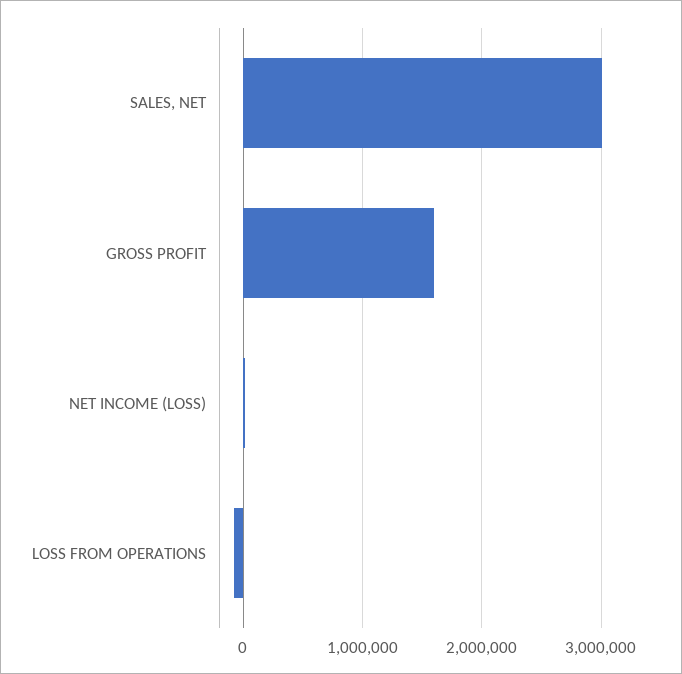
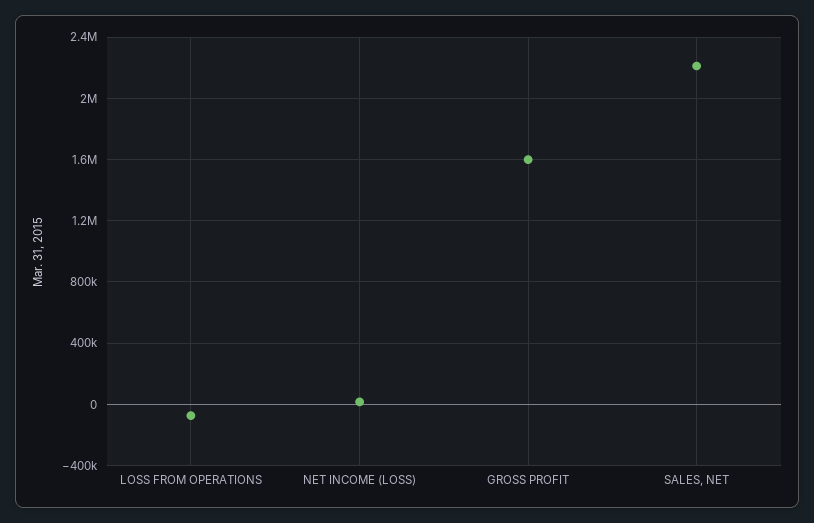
  {
-   "SALES, NET": 3000000,
+   "SALES, NET": 2200000,
    "GROSS PROFIT": 1600000,
    "NET INCOME (LOSS)": 0,
    "LOSS FROM OPERATIONS": -50000
  }

